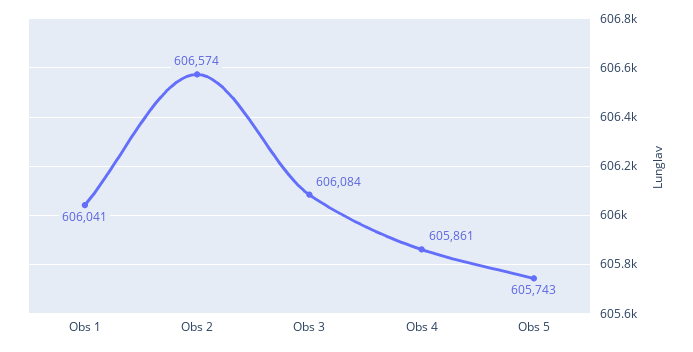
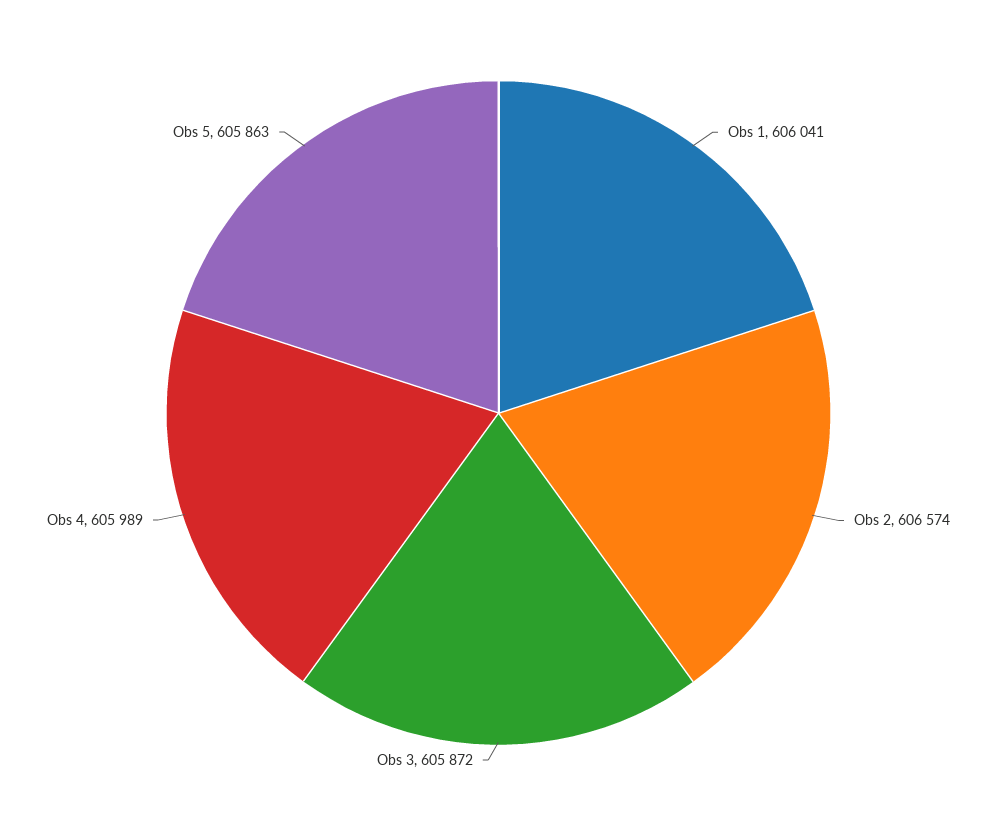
  {
    "Obs 1": 606041,
    "Obs 2": 606574,
-   "Obs 3": 606084,
+   "Obs 3": 605872,
-   "Obs 4": 605861,
+   "Obs 4": 605989,
-   "Obs 5": 605743
+   "Obs 5": 605863
  }

